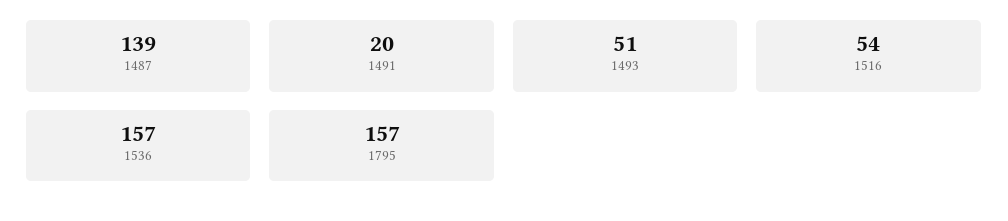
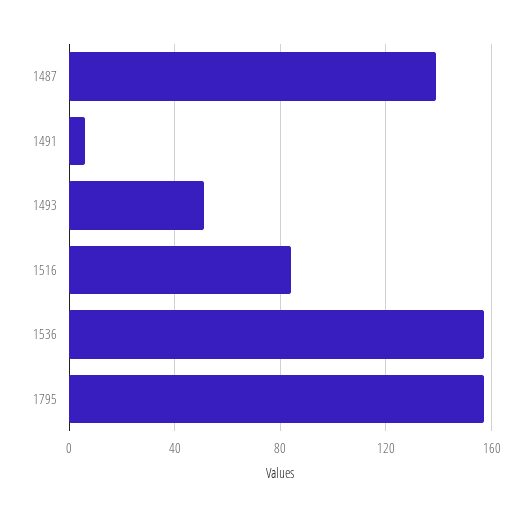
  {
    "1487": 139,
-   "1491": 20,
+   "1491": 5,
    "1493": 51,
-   "1516": 54,
+   "1516": 85,
    "1536": 157,
    "1795": 157
  }

